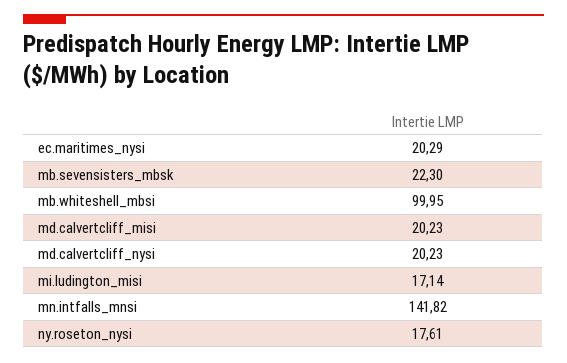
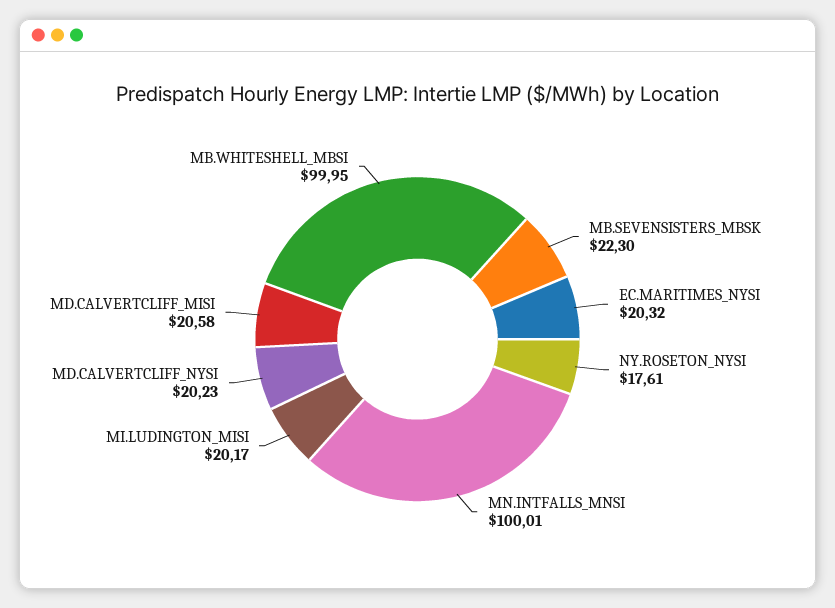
  {
-   "ec.maritimes_nysi": 20.29,
+   "ec.maritimes_nysi": 20.32,
    "mb.sevensisters_mbsk": 22.3,
    "mb.whiteshell_mbsi": 99.95,
-   "md.calvertcliff_misi": 20.23,
+   "md.calvertcliff_misi": 20.58,
    "md.calvertcliff_nysi": 20.23,
-   "mi.ludington_misi": 17.14,
+   "mi.ludington_misi": 20.17,
-   "mn.intfalls_mnsi": 141.82,
+   "mn.intfalls_mnsi": 100.01,
    "ny.roseton_nysi": 17.61
  }

